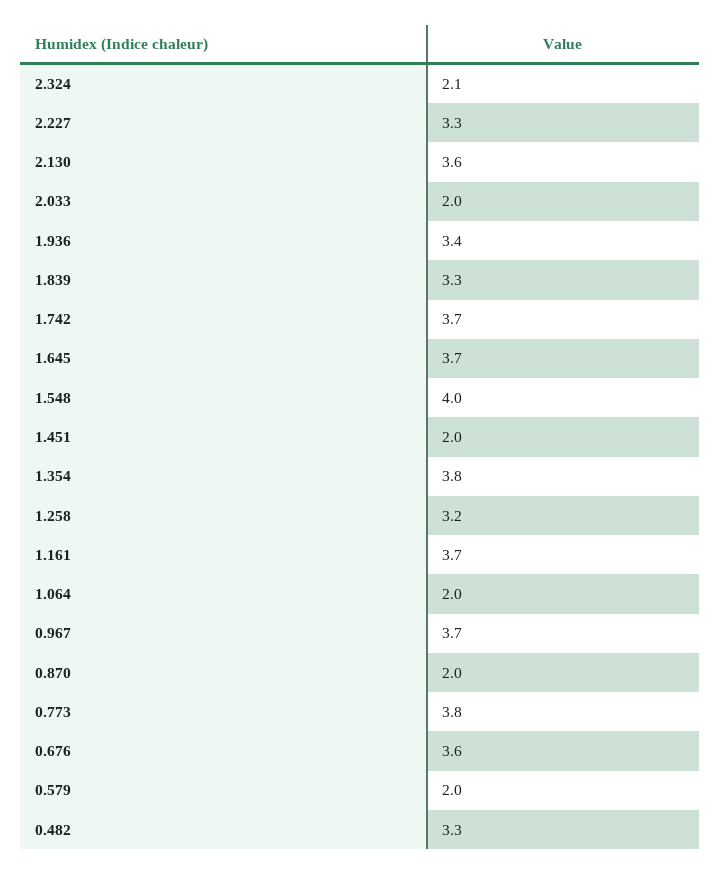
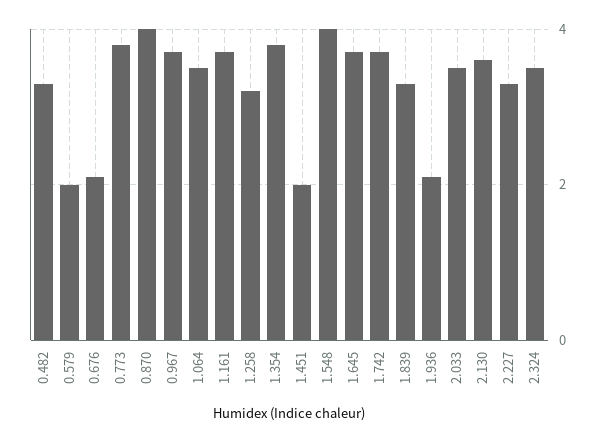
  {
-   "2.324": 2.1,
+   "2.324": 3.5,
    "2.227": 3.3,
    "2.130": 3.6,
-   "2.033": 2,
+   "2.033": 3.5,
-   "1.936": 3.4,
+   "1.936": 2,
    "1.839": 3.3,
    "1.742": 3.7,
    "1.645": 3.7,
    "1.548": 4,
    "1.451": 2,
    "1.354": 3.8,
    "1.258": 3.2,
    "1.161": 3.7,
-   "1.064": 2,
+   "1.064": 3.5,
    "0.967": 3.7,
-   "0.870": 2,
+   "0.870": 4,
    "0.773": 3.8,
-   "0.676": 3.6,
+   "0.676": 2,
    "0.579": 2,
    "0.482": 3.3
  }

